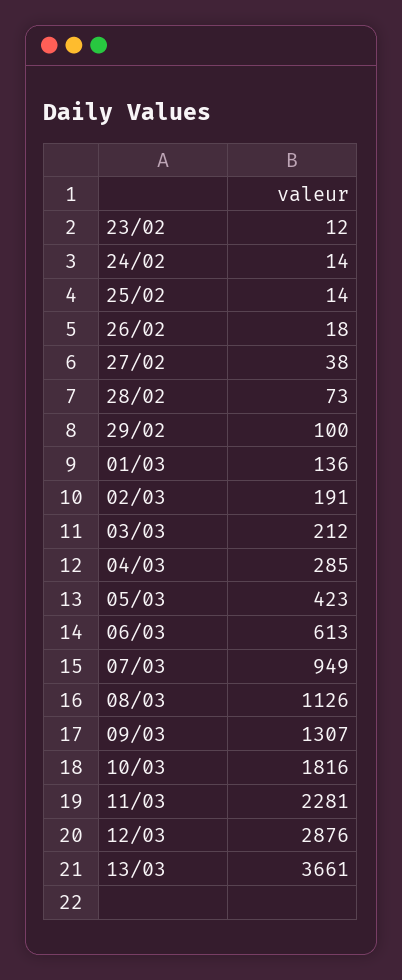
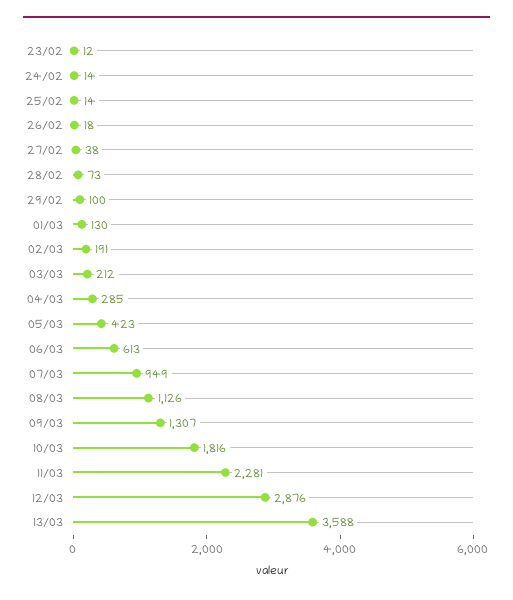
  {
    "23/02": 12,
    "24/02": 14,
    "25/02": 14,
    "26/02": 18,
    "27/02": 38,
    "28/02": 73,
    "29/02": 100,
-   "01/03": 136,
+   "01/03": 130,
    "02/03": 191,
    "03/03": 212,
    "04/03": 285,
    "05/03": 423,
    "06/03": 613,
    "07/03": 949,
    "08/03": 1126,
    "09/03": 1307,
    "10/03": 1816,
    "11/03": 2281,
    "12/03": 2876,
-   "13/03": 3661
+   "13/03": 3588
  }

